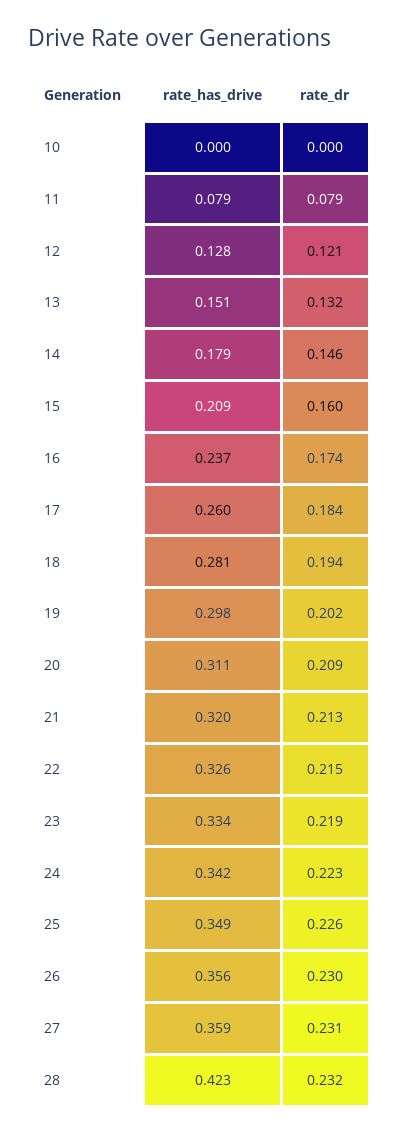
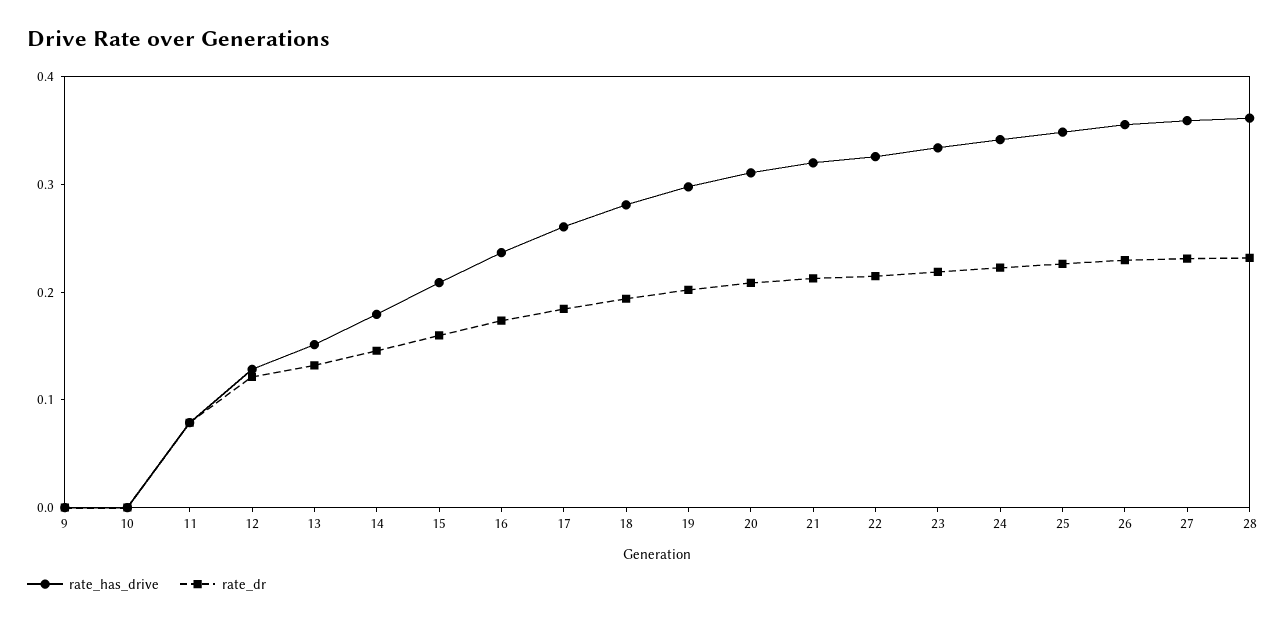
  {
    "rate_has_drive": {
      "10": 0,
      "11": 0.079,
      "12": 0.128,
      "13": 0.151,
      "14": 0.179,
      "15": 0.209,
      "16": 0.237,
      "17": 0.26,
      "18": 0.281,
      "19": 0.298,
      "20": 0.311,
      "21": 0.32,
      "22": 0.326,
      "23": 0.334,
      "24": 0.342,
      "25": 0.349,
      "26": 0.356,
      "27": 0.359,
-     "28": 0.423
+     "28": 0.36,
+     "9": 0
    },
    "rate_dr": {
      "10": 0,
      "11": 0.079,
      "12": 0.121,
      "13": 0.132,
      "14": 0.146,
      "15": 0.16,
      "16": 0.174,
      "17": 0.184,
      "18": 0.194,
      "19": 0.202,
      "20": 0.209,
      "21": 0.213,
      "22": 0.215,
      "23": 0.219,
      "24": 0.223,
      "25": 0.226,
      "26": 0.23,
      "27": 0.231,
-     "28": 0.232
+     "28": 0.232,
+     "9": 0
    }
  }

